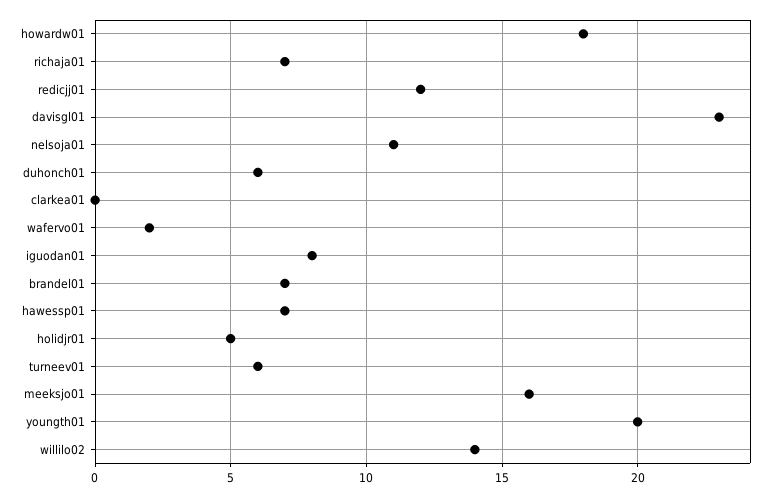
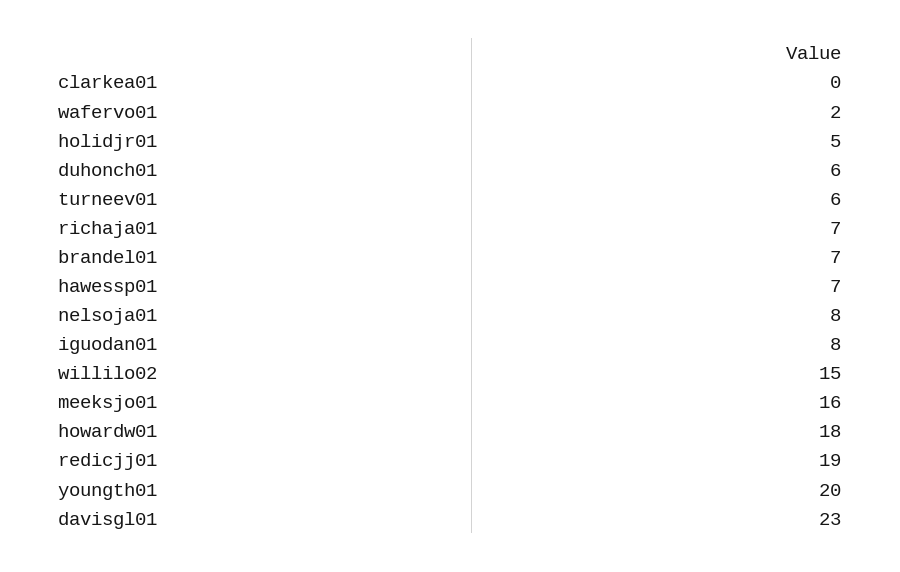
  {
    "howardw01": 18,
    "richaja01": 7,
-   "redicjj01": 12,
+   "redicjj01": 19,
    "davisgl01": 23,
-   "nelsoja01": 11,
+   "nelsoja01": 8,
    "duhonch01": 6,
    "clarkea01": 0,
    "wafervo01": 2,
    "iguodan01": 8,
    "brandel01": 7,
    "hawessp01": 7,
    "holidjr01": 5,
    "turneev01": 6,
    "meeksjo01": 16,
    "youngth01": 20,
-   "willilo02": 14
+   "willilo02": 15
  }

